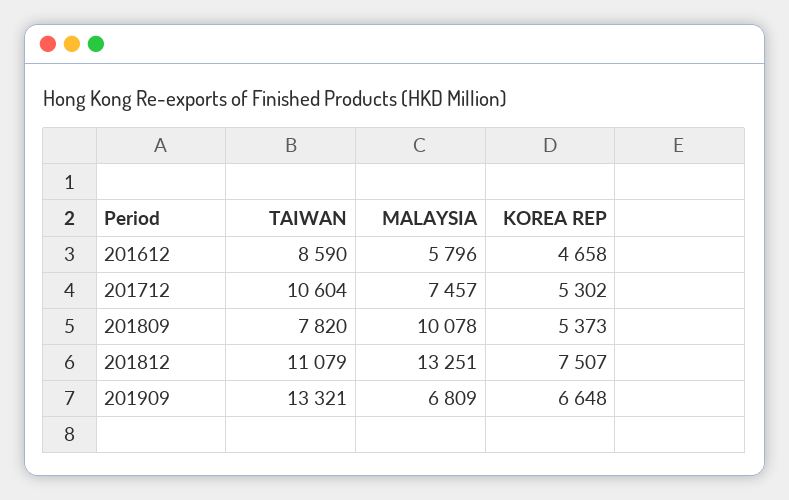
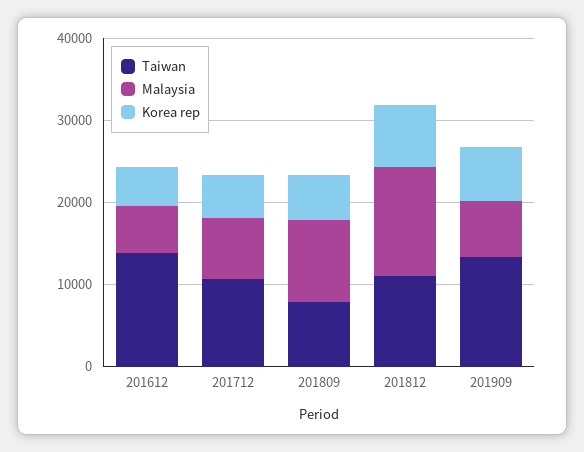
  {
    "TAIWAN": {
-     "201612": 8590,
+     "201612": 14000,
      "201712": 10604,
      "201809": 7820,
      "201812": 11079,
      "201909": 13321
    },
    "MALAYSIA": {
      "201612": 5796,
      "201712": 7457,
      "201809": 10078,
      "201812": 13251,
      "201909": 6809
    },
    "KOREA REP": {
      "201612": 4658,
      "201712": 5302,
      "201809": 5373,
      "201812": 7507,
      "201909": 6648
    }
  }

